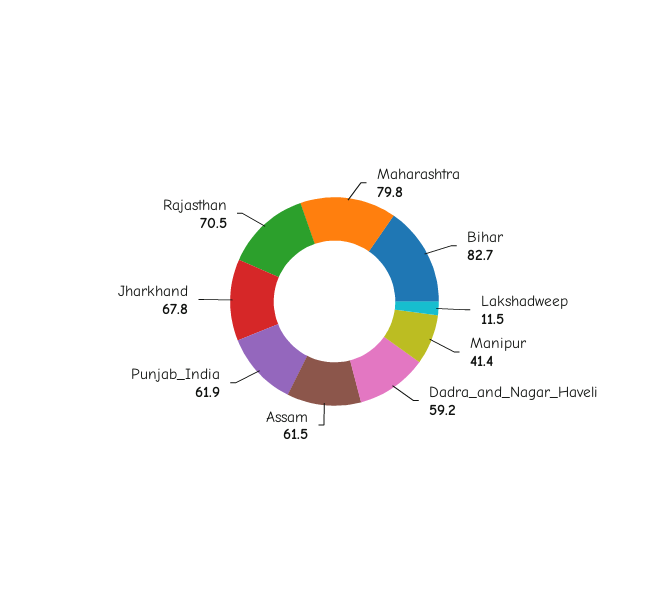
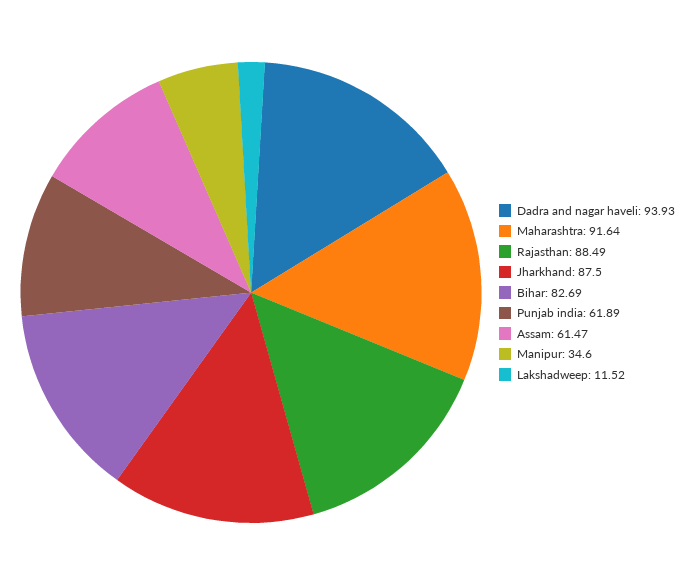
  {
-   "Maharashtra": 79.8,
+   "Maharashtra": 91.64,
    "Bihar": 82.69,
    "Lakshadweep": 11.52,
-   "Manipur": 41.4,
+   "Manipur": 34.6,
-   "Dadra_and_Nagar_Haveli": 59.2,
+   "Dadra_and_Nagar_Haveli": 93.93,
    "Assam": 61.47,
    "Punjab_India": 61.89,
-   "Jharkhand": 67.8,
+   "Jharkhand": 87.5,
-   "Rajasthan": 70.5
+   "Rajasthan": 88.49
  }

